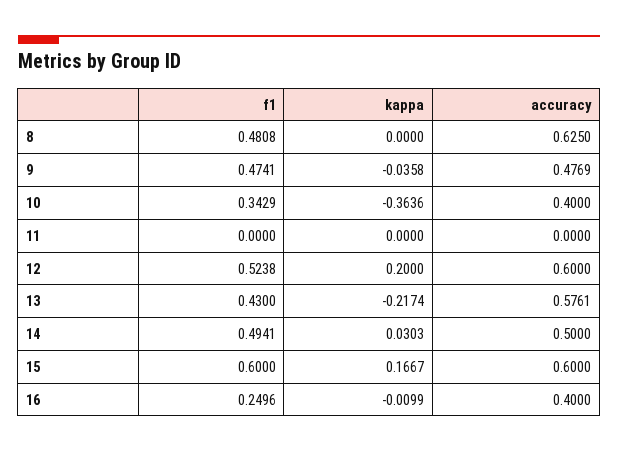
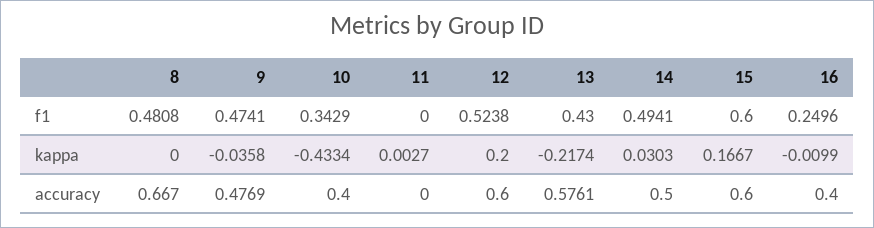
  {
    "f1": {
      "8": 0.4808,
      "9": 0.4741,
      "10": 0.3429,
      "11": 0,
      "12": 0.5238,
      "13": 0.43,
      "14": 0.4941,
      "15": 0.6,
      "16": 0.2496
    },
    "kappa": {
      "8": 0,
      "9": -0.0358,
-     "10": -0.3636,
+     "10": -0.4334,
-     "11": 0,
+     "11": 0.0027,
      "12": 0.2,
      "13": -0.2174,
      "14": 0.0303,
      "15": 0.1667,
      "16": -0.0099
    },
    "accuracy": {
-     "8": 0.625,
+     "8": 0.667,
      "9": 0.4769,
      "10": 0.4,
      "11": 0,
      "12": 0.6,
      "13": 0.5761,
      "14": 0.5,
      "15": 0.6,
      "16": 0.4
    }
  }

